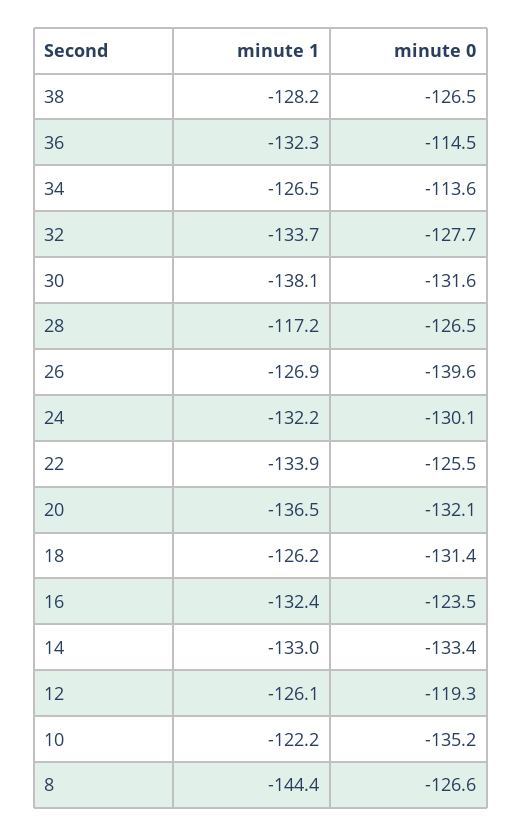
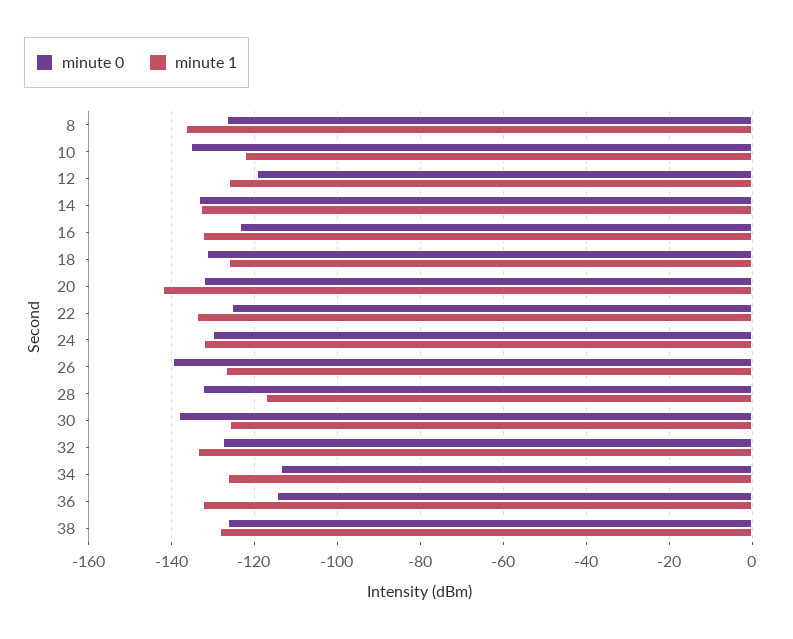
  {
    "minute 1": {
      "38": -128.2,
      "36": -132.3,
      "34": -126.5,
      "32": -133.7,
-     "30": -138.1,
+     "30": -126,
      "28": -117.2,
      "26": -126.9,
      "24": -132.2,
      "22": -133.9,
-     "20": -136.5,
+     "20": -142,
      "18": -126.2,
      "16": -132.4,
      "14": -133,
      "12": -126.1,
      "10": -122.2,
-     "8": -144.4
+     "8": -136
    },
    "minute 0": {
      "38": -126.5,
      "36": -114.5,
      "34": -113.6,
      "32": -127.7,
-     "30": -131.6,
+     "30": -138,
-     "28": -126.5,
+     "28": -132,
      "26": -139.6,
      "24": -130.1,
      "22": -125.5,
      "20": -132.1,
      "18": -131.4,
      "16": -123.5,
      "14": -133.4,
      "12": -119.3,
      "10": -135.2,
      "8": -126.6
    }
  }

